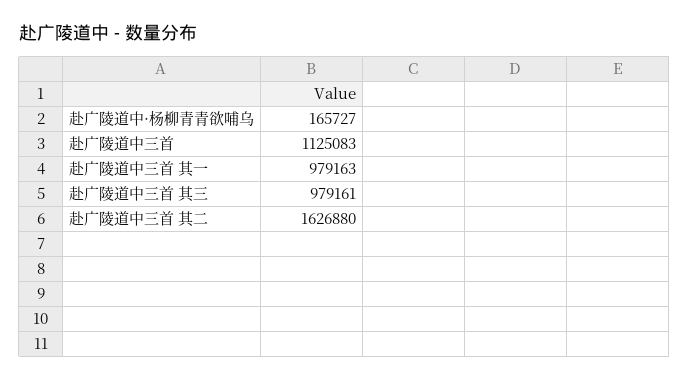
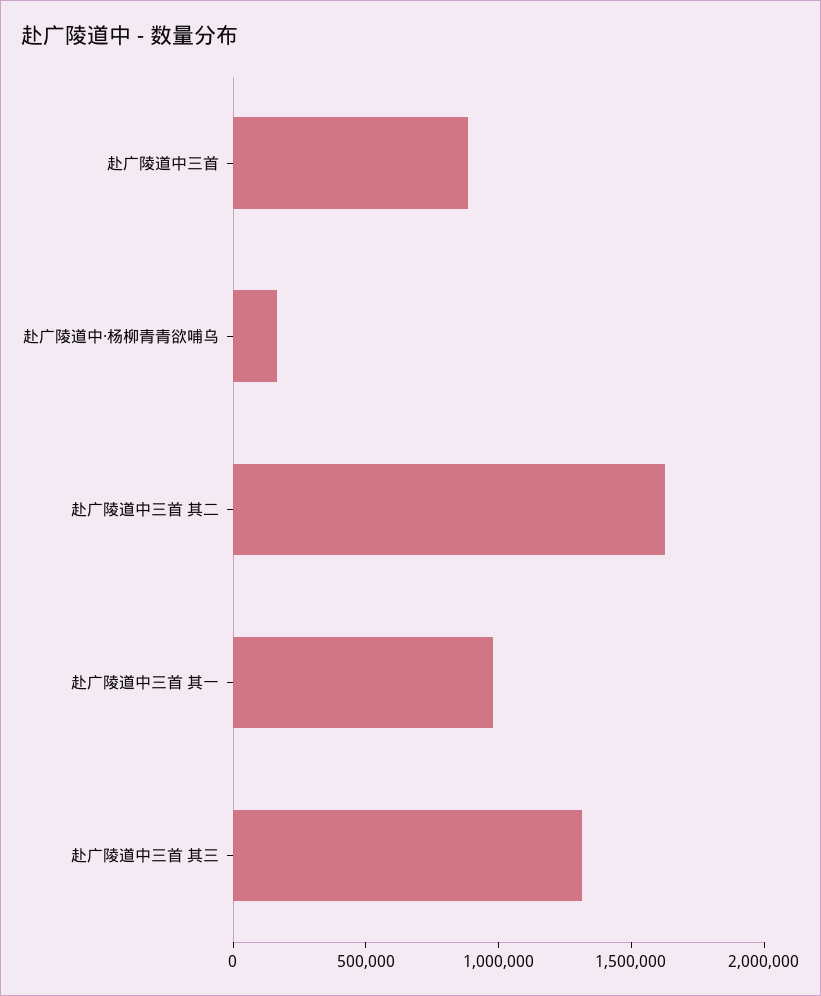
  {
    "赴广陵道中·杨柳青青欲哺乌": 165727,
-   "赴广陵道中三首": 1125083,
+   "赴广陵道中三首": 900000,
    "赴广陵道中三首 其一": 979163,
-   "赴广陵道中三首 其三": 979161,
+   "赴广陵道中三首 其三": 1300000,
    "赴广陵道中三首 其二": 1626880
  }

